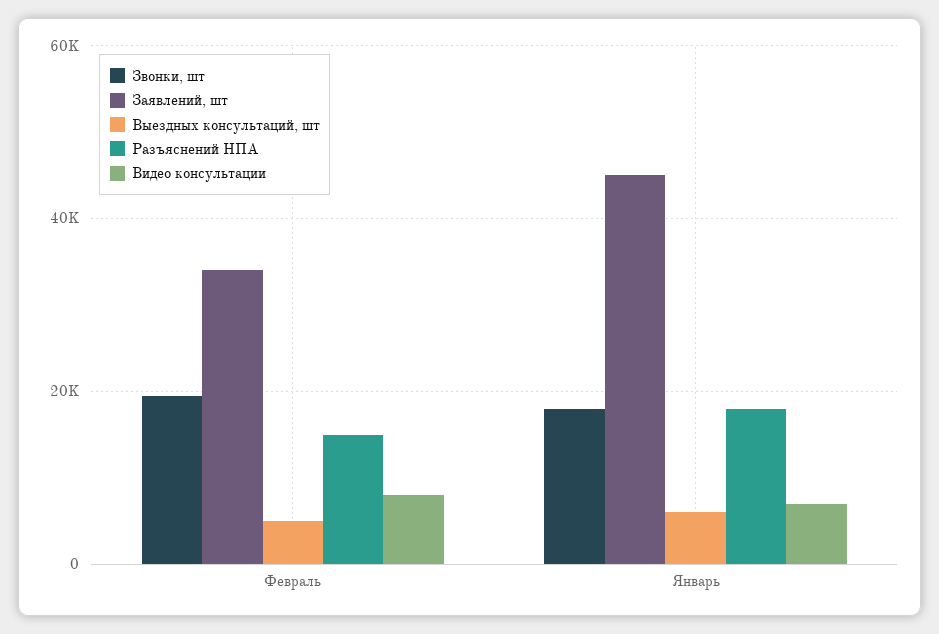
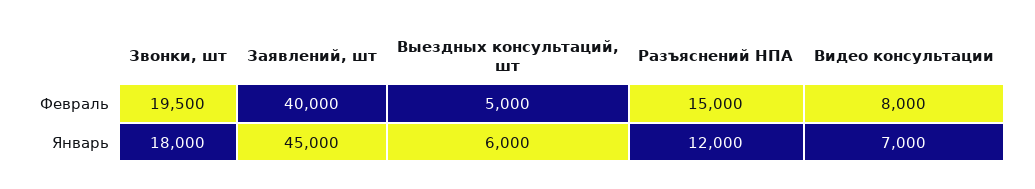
  {
    "Звонки, шт": {
      "Февраль": 19500,
      "Январь": 18000
    },
    "Заявлений, шт": {
-     "Февраль": 34000,
+     "Февраль": 40000,
      "Январь": 45000
    },
    "Выездных консультаций, шт": {
      "Февраль": 5000,
      "Январь": 6000
    },
    "Разъяснений НПА": {
      "Февраль": 15000,
-     "Январь": 18000
+     "Январь": 12000
    },
    "Видео консультации": {
      "Февраль": 8000,
      "Январь": 7000
    }
  }

